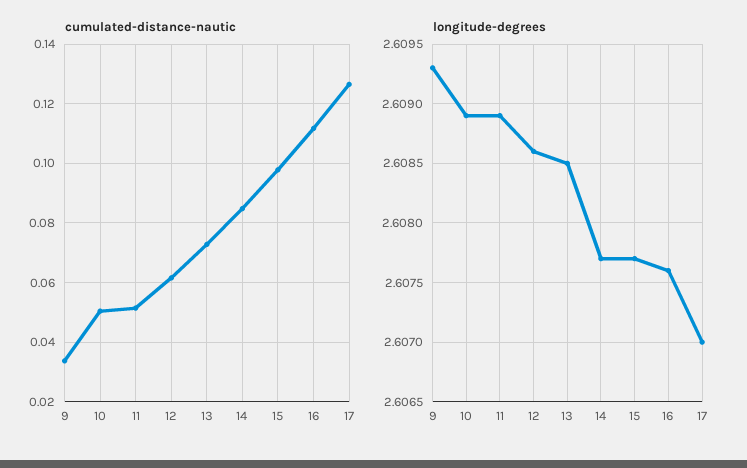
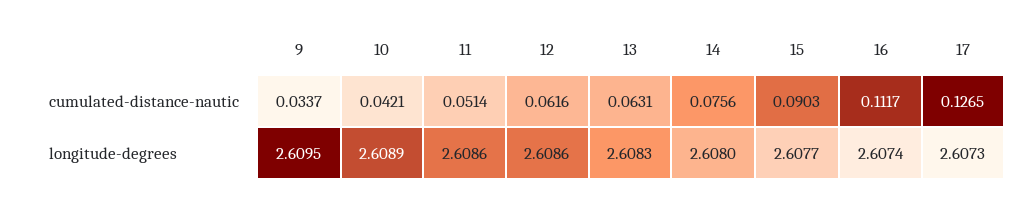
  {
    "cumulated-distance-nautic": {
      "9": 0.0337,
-     "10": 0.05,
+     "10": 0.0421,
      "11": 0.0514,
      "12": 0.0616,
-     "13": 0.0725,
+     "13": 0.0631,
-     "14": 0.085,
+     "14": 0.0756,
-     "15": 0.0975,
+     "15": 0.0903,
      "16": 0.1117,
      "17": 0.1265
    },
    "longitude-degrees": {
-     "9": 2.6093,
+     "9": 2.6095,
      "10": 2.6089,
-     "11": 2.6089,
+     "11": 2.6086,
      "12": 2.6086,
-     "13": 2.6085,
+     "13": 2.6083,
-     "14": 2.6077,
+     "14": 2.608,
      "15": 2.6077,
-     "16": 2.6076,
+     "16": 2.6074,
-     "17": 2.607
+     "17": 2.6073
    }
  }

